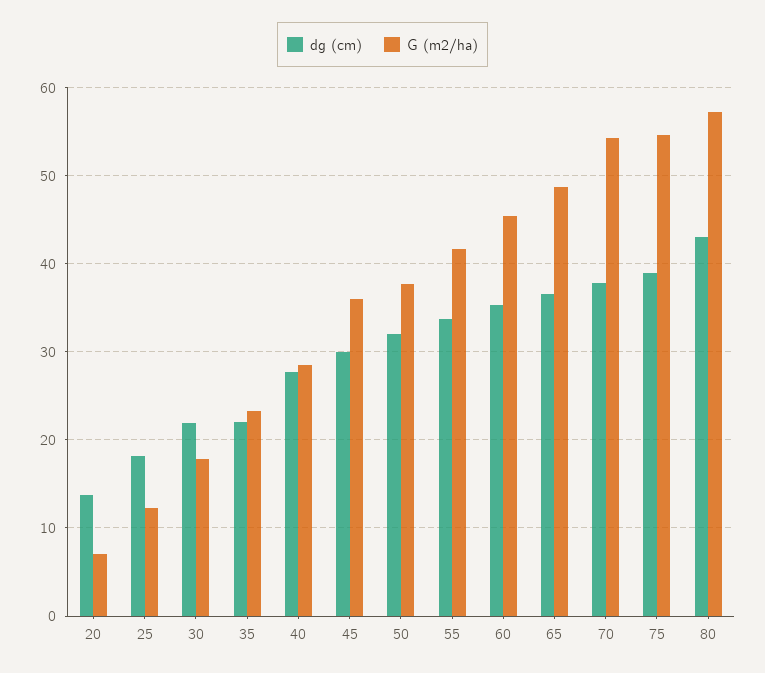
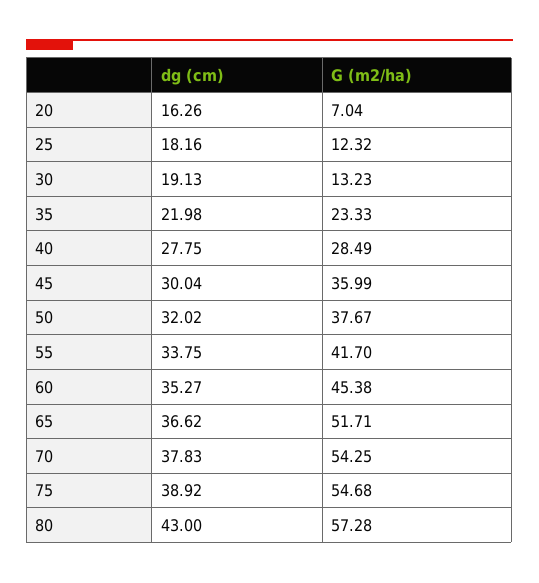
  {
    "dg (cm)": {
-     "20": 14,
+     "20": 16.26,
      "25": 18.16,
-     "30": 22,
+     "30": 19.13,
      "35": 21.98,
      "40": 27.75,
      "45": 30.04,
      "50": 32.02,
      "55": 33.75,
      "60": 35.27,
      "65": 36.62,
      "70": 37.83,
      "75": 38.92,
      "80": 43
    },
    "G (m2/ha)": {
      "20": 7.04,
      "25": 12.32,
-     "30": 18,
+     "30": 13.23,
      "35": 23.33,
      "40": 28.49,
      "45": 35.99,
      "50": 37.67,
      "55": 41.7,
      "60": 45.38,
-     "65": 49,
+     "65": 51.71,
      "70": 54.25,
      "75": 54.68,
      "80": 57.28
    }
  }

